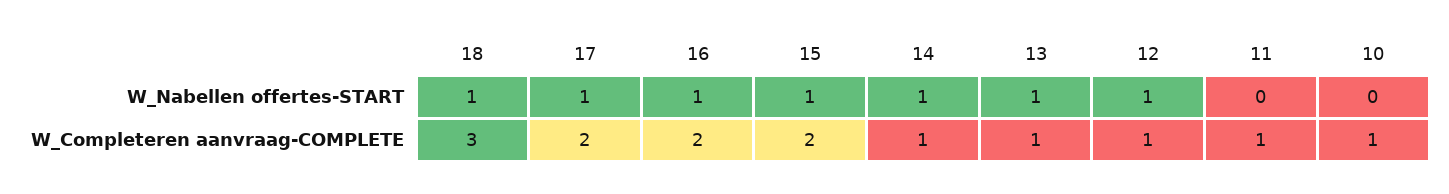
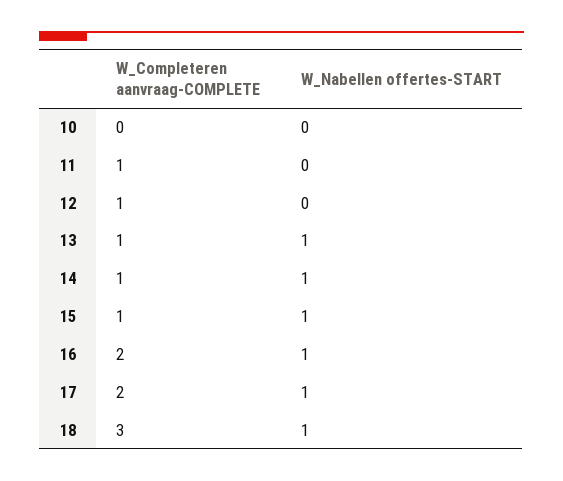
  {
    "18": {
      "W_Nabellen offertes-START": 1,
      "W_Completeren aanvraag-COMPLETE": 3
    },
    "17": {
      "W_Nabellen offertes-START": 1,
      "W_Completeren aanvraag-COMPLETE": 2
    },
    "16": {
      "W_Nabellen offertes-START": 1,
      "W_Completeren aanvraag-COMPLETE": 2
    },
    "15": {
      "W_Nabellen offertes-START": 1,
-     "W_Completeren aanvraag-COMPLETE": 2
+     "W_Completeren aanvraag-COMPLETE": 1
    },
    "14": {
      "W_Nabellen offertes-START": 1,
      "W_Completeren aanvraag-COMPLETE": 1
    },
    "13": {
      "W_Nabellen offertes-START": 1,
      "W_Completeren aanvraag-COMPLETE": 1
    },
    "12": {
-     "W_Nabellen offertes-START": 1,
+     "W_Nabellen offertes-START": 0,
      "W_Completeren aanvraag-COMPLETE": 1
    },
    "11": {
      "W_Nabellen offertes-START": 0,
      "W_Completeren aanvraag-COMPLETE": 1
    },
    "10": {
      "W_Nabellen offertes-START": 0,
-     "W_Completeren aanvraag-COMPLETE": 1
+     "W_Completeren aanvraag-COMPLETE": 0
    }
  }

